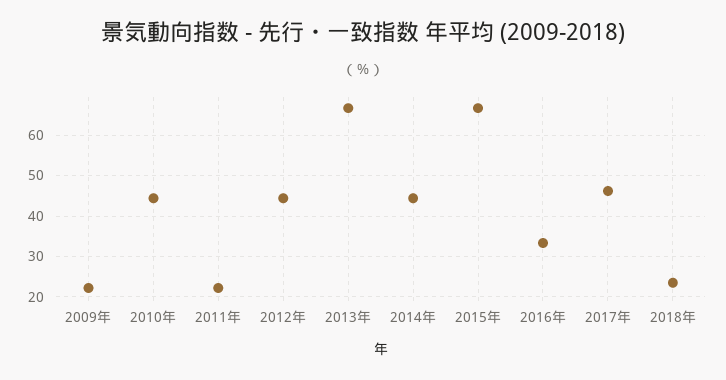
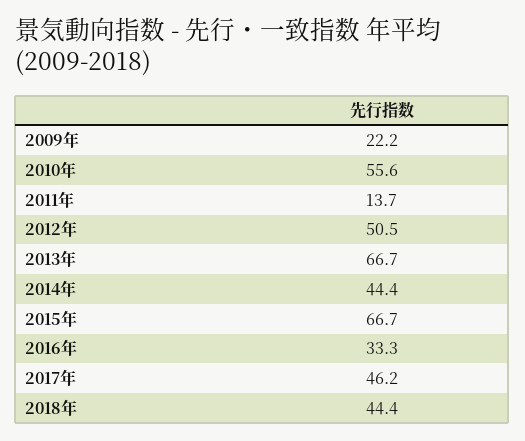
  {
    "2009年": 22.2,
-   "2010年": 44,
+   "2010年": 55.6,
-   "2011年": 22,
+   "2011年": 13.7,
-   "2012年": 44,
+   "2012年": 50.5,
    "2013年": 66.7,
    "2014年": 44.4,
    "2015年": 66.7,
    "2016年": 33.3,
    "2017年": 46.2,
-   "2018年": 24
+   "2018年": 44.4
  }

